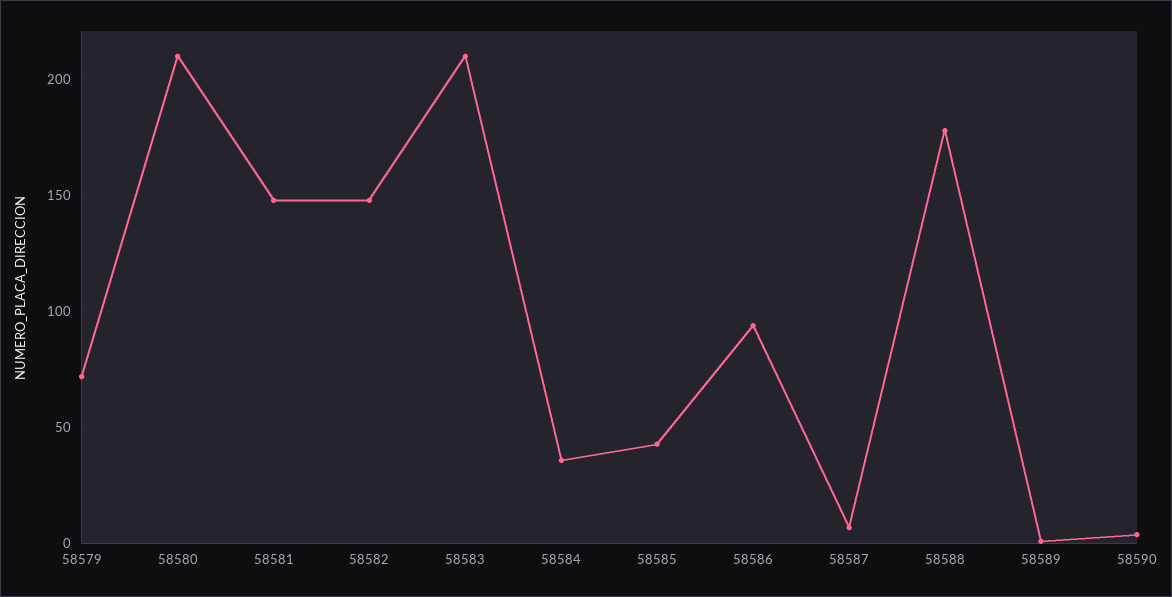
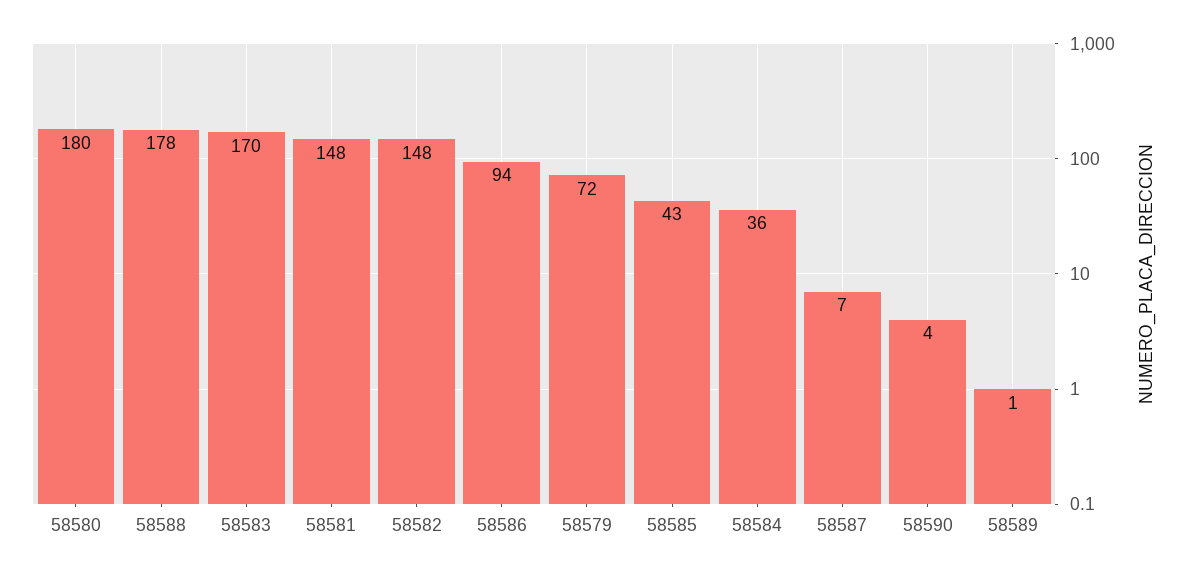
  {
    "58579": 72,
-   "58580": 210,
+   "58580": 180,
    "58581": 148,
    "58582": 148,
-   "58583": 210,
+   "58583": 170,
    "58584": 36,
    "58585": 43,
    "58586": 94,
    "58587": 7,
    "58588": 178,
    "58589": 1,
    "58590": 4
  }

